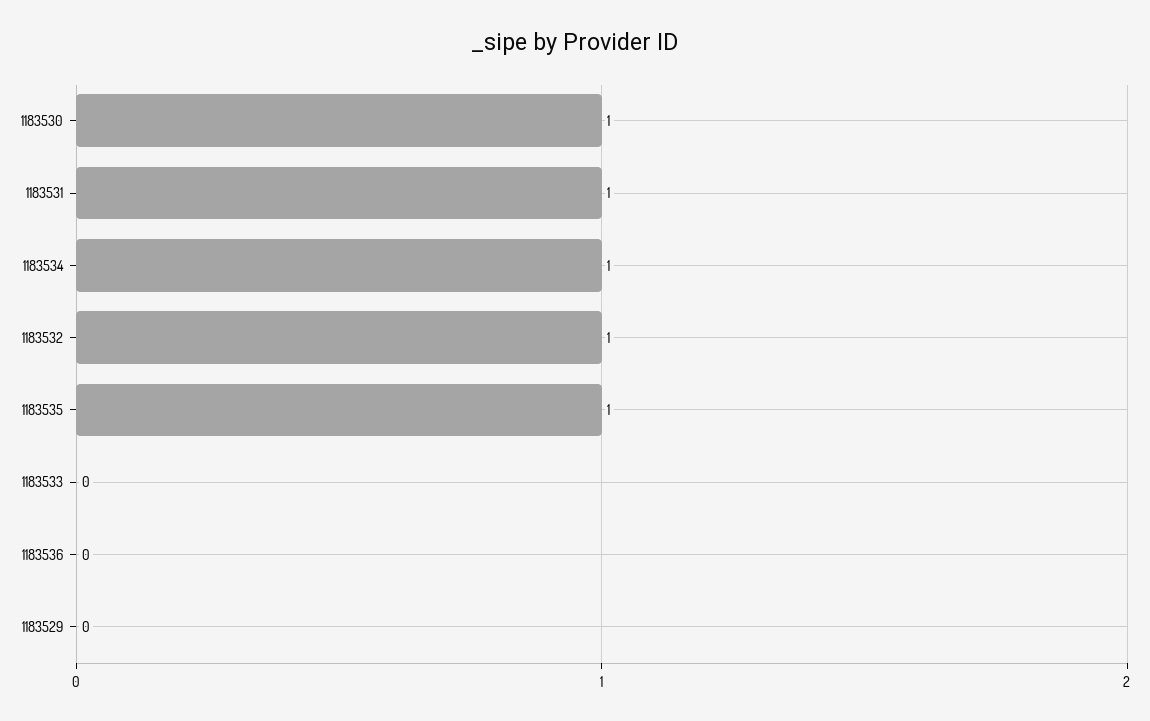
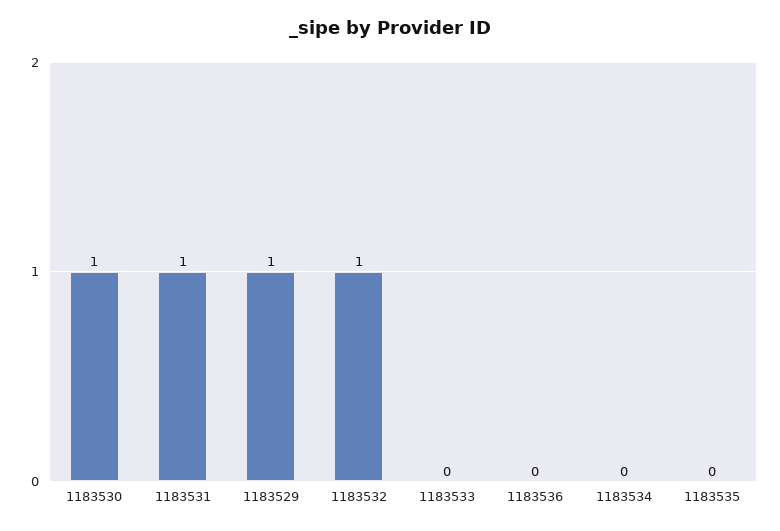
  {
    "1183530": 1,
    "1183531": 1,
-   "1183534": 1,
+   "1183534": 0,
    "1183532": 1,
-   "1183535": 1,
+   "1183535": 0,
    "1183533": 0,
    "1183536": 0,
-   "1183529": 0
+   "1183529": 1
  }

